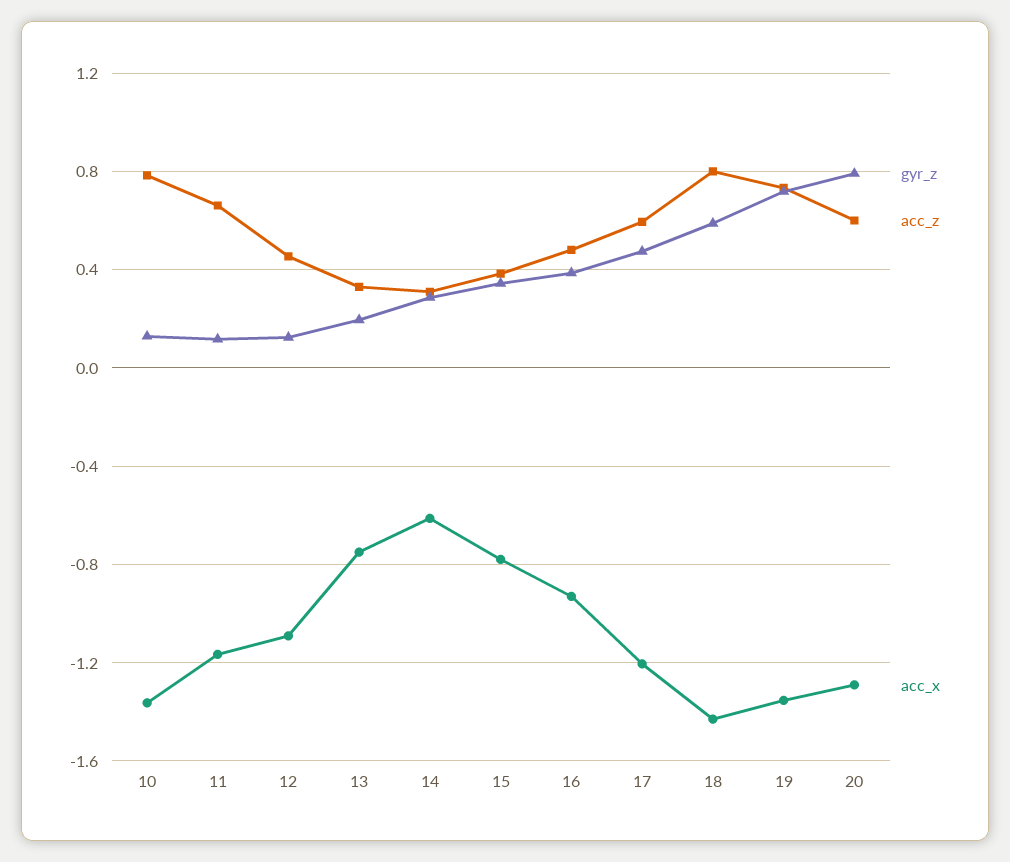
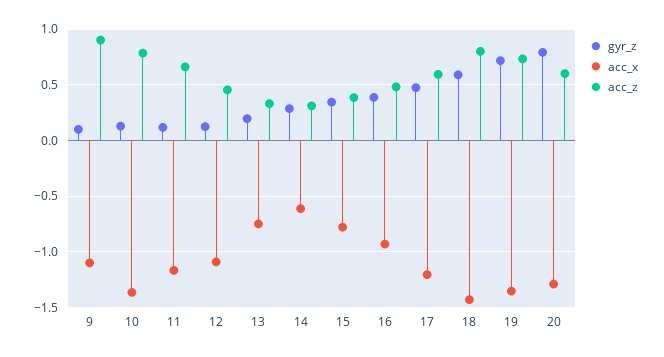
  {
    "gyr_z": {
      "10": 0.15,
      "11": 0.1,
      "12": 0.1,
      "13": 0.2,
      "14": 0.3,
      "15": 0.35,
      "16": 0.4,
      "17": 0.45,
      "18": 0.6,
      "19": 0.7,
-     "20": 0.8
+     "20": 0.8,
+     "9": 0.1
    },
    "acc_z": {
      "10": 0.8,
      "11": 0.65,
      "12": 0.45,
      "13": 0.35,
      "14": 0.3,
      "15": 0.4,
      "16": 0.5,
      "17": 0.6,
      "18": 0.8,
      "19": 0.75,
-     "20": 0.6
+     "20": 0.6,
+     "9": 0.9
    },
    "acc_x": {
      "10": -1.35,
      "11": -1.15,
      "12": -1.1,
      "13": -0.75,
      "14": -0.6,
      "15": -0.8,
      "16": -0.95,
      "17": -1.2,
      "18": -1.45,
      "19": -1.35,
-     "20": -1.3
+     "20": -1.3,
+     "9": -1.1
    }
  }

